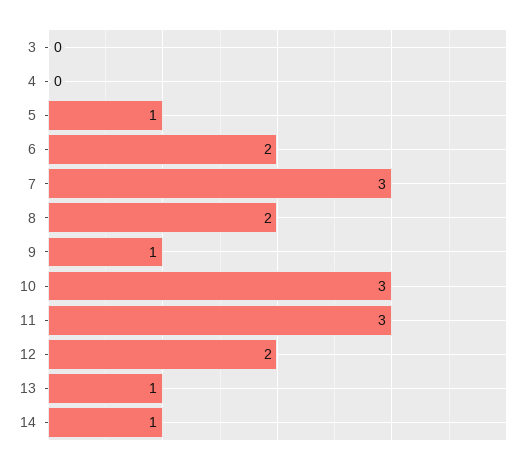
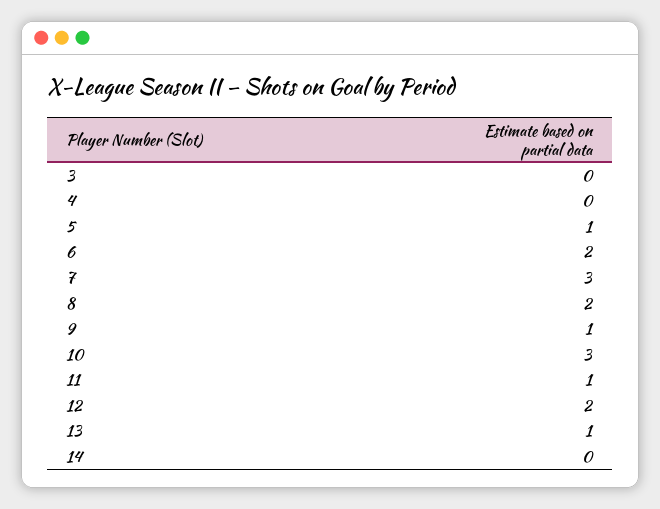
  {
    "3": 0,
    "4": 0,
    "5": 1,
    "6": 2,
    "7": 3,
    "8": 2,
    "9": 1,
    "10": 3,
-   "11": 3,
+   "11": 1,
    "12": 2,
    "13": 1,
-   "14": 1
+   "14": 0
  }

